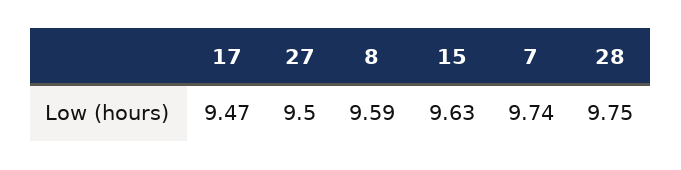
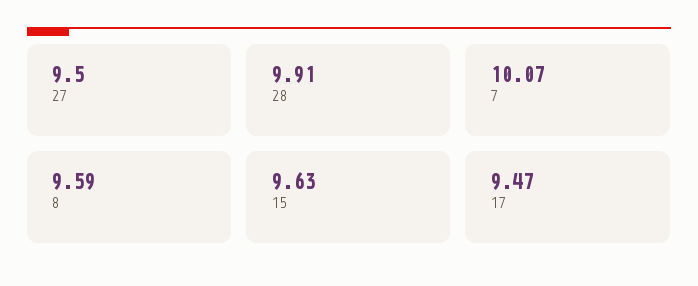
  {
    "17": 9.47,
    "27": 9.5,
    "8": 9.59,
    "15": 9.63,
-   "7": 9.74,
+   "7": 10.07,
-   "28": 9.75
+   "28": 9.91
  }

